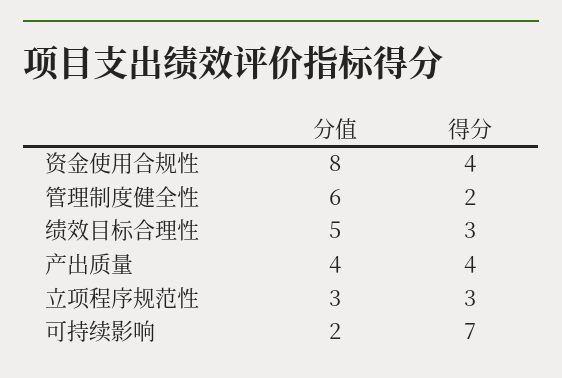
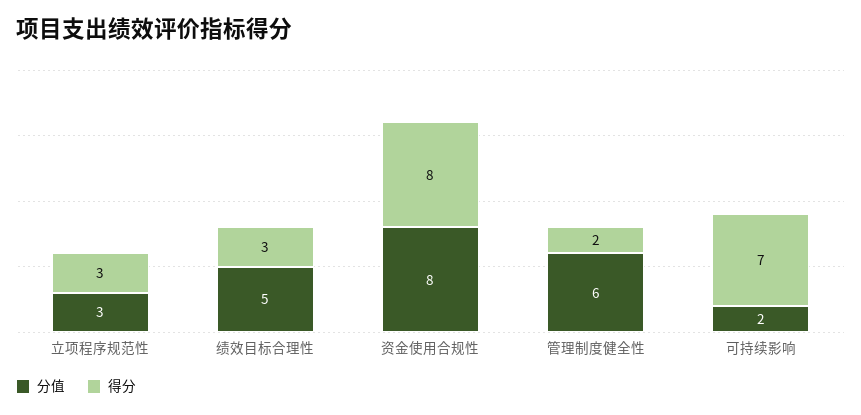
  {
    "分值": {
      "资金使用合规性": 8,
      "管理制度健全性": 6,
      "绩效目标合理性": 5,
-     "产出质量": 4,
      "立项程序规范性": 3,
      "可持续影响": 2
    },
    "得分": {
-     "资金使用合规性": 4,
+     "资金使用合规性": 8,
      "管理制度健全性": 2,
      "绩效目标合理性": 3,
-     "产出质量": 4,
      "立项程序规范性": 3,
      "可持续影响": 7
    }
  }

